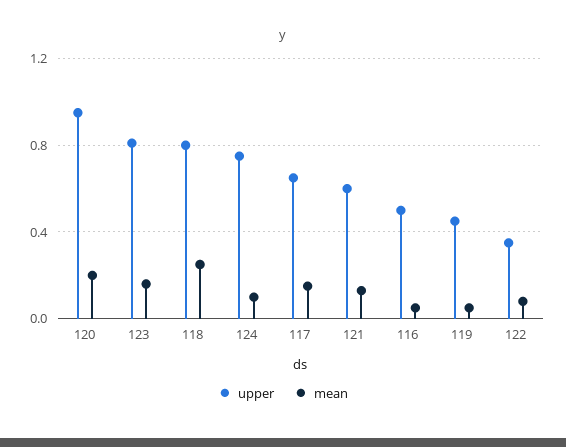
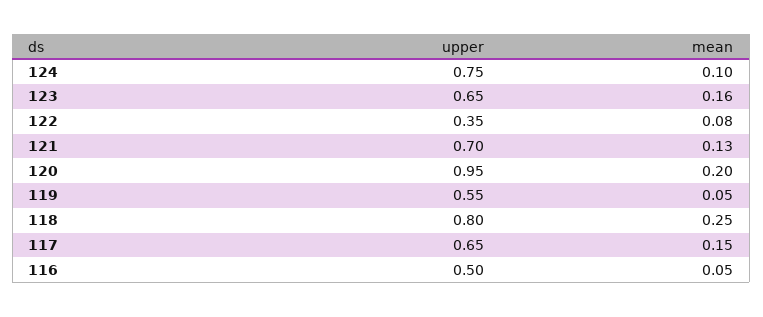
  {
    "upper": {
      "120": 0.95,
-     "123": 0.8,
+     "123": 0.65,
      "118": 0.8,
      "124": 0.75,
      "117": 0.65,
-     "121": 0.6,
+     "121": 0.7,
      "116": 0.5,
-     "119": 0.45,
+     "119": 0.55,
      "122": 0.35
    },
    "mean": {
      "120": 0.2,
      "123": 0.16,
      "118": 0.25,
      "124": 0.1,
      "117": 0.15,
      "121": 0.13,
      "116": 0.05,
      "119": 0.05,
      "122": 0.08
    }
  }

